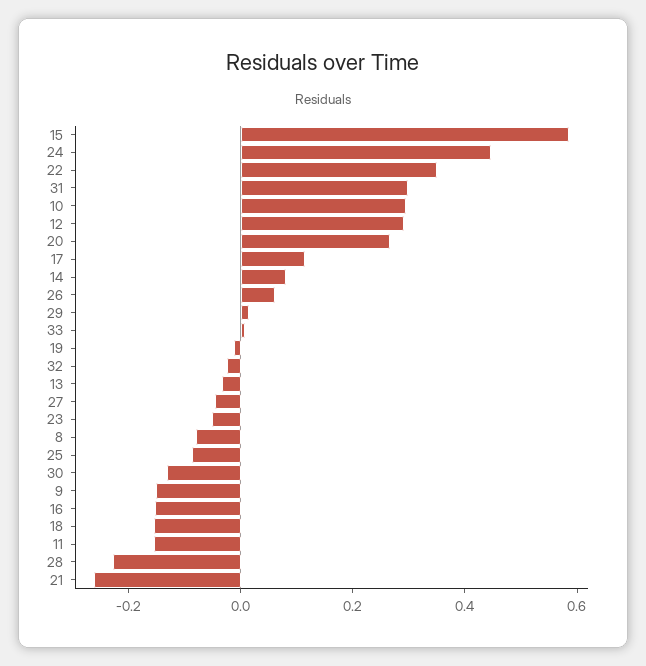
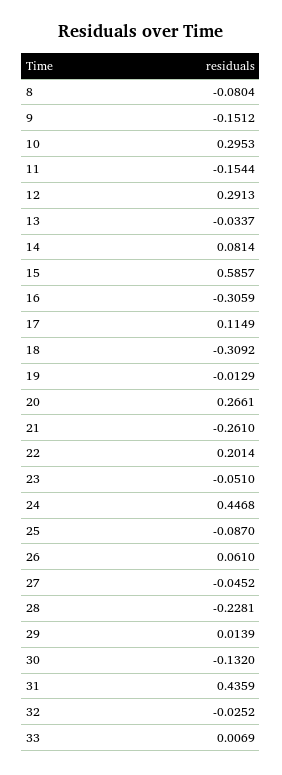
  {
    "15": 0.5857,
    "24": 0.4468,
-   "22": 0.35,
+   "22": 0.2014,
-   "31": 0.3,
+   "31": 0.4359,
    "10": 0.2953,
    "12": 0.2913,
    "20": 0.2661,
    "17": 0.1149,
    "14": 0.0814,
    "26": 0.061,
    "29": 0.0139,
    "33": 0.0069,
    "19": -0.0129,
    "32": -0.0252,
    "13": -0.0337,
    "27": -0.0452,
    "23": -0.051,
    "8": -0.0804,
    "25": -0.087,
    "30": -0.132,
    "9": -0.1512,
-   "16": -0.15,
+   "16": -0.3059,
-   "18": -0.15,
+   "18": -0.3092,
    "11": -0.1544,
    "28": -0.2281,
    "21": -0.261
  }

